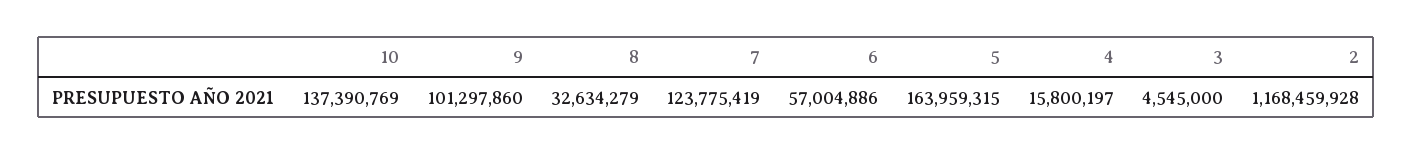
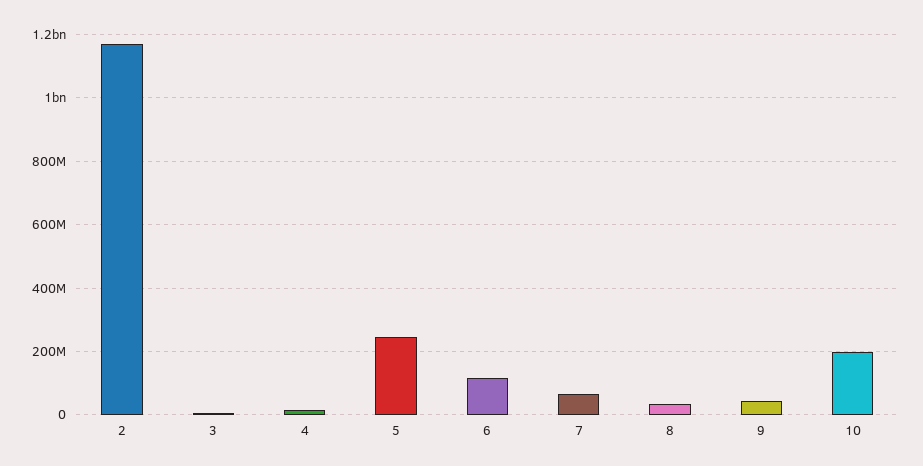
  {
-   "10": 137390769,
+   "10": 200000000,
-   "9": 101297860,
+   "9": 40000000,
    "8": 32634279,
-   "7": 123775419,
+   "7": 60000000,
-   "6": 57004886,
+   "6": 120000000,
-   "5": 163959315,
+   "5": 240000000,
    "4": 15800197,
    "3": 4545000,
    "2": 1168459928
  }

